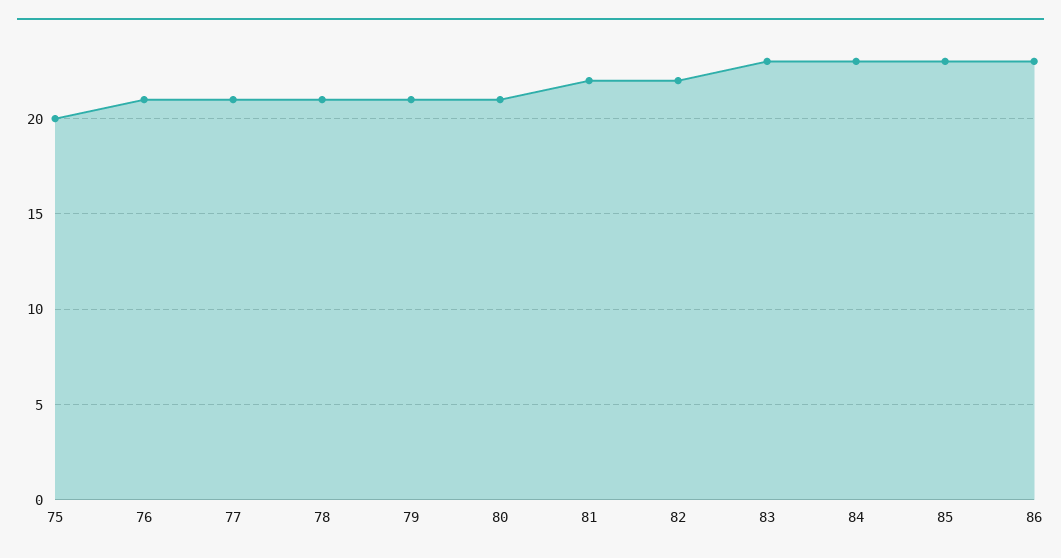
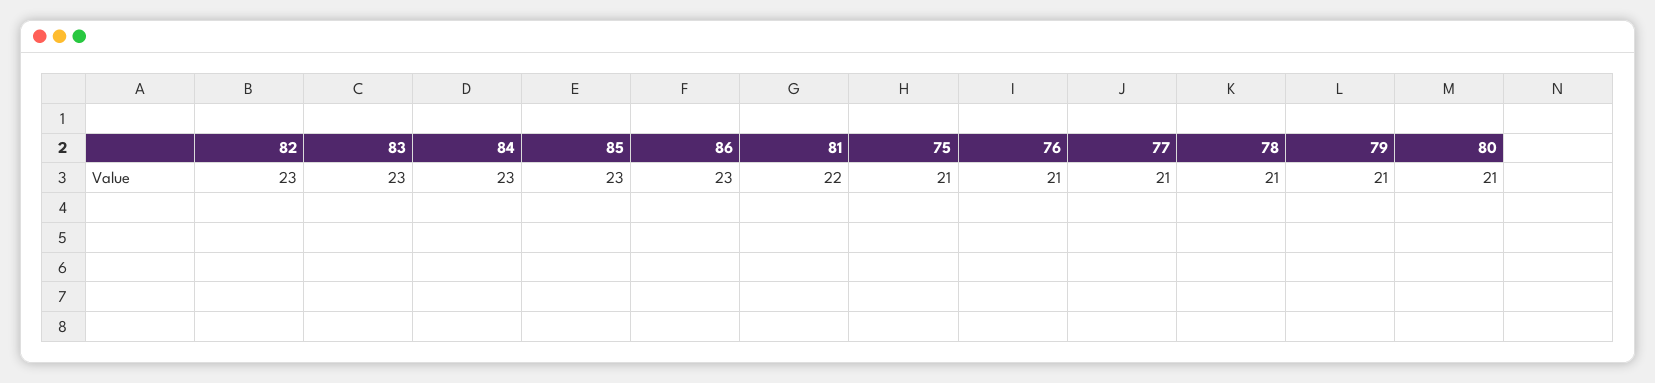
  {
-   "75": 20,
+   "75": 21,
    "76": 21,
    "77": 21,
    "78": 21,
    "79": 21,
    "80": 21,
    "81": 22,
-   "82": 22,
+   "82": 23,
    "83": 23,
    "84": 23,
    "85": 23,
    "86": 23
  }

